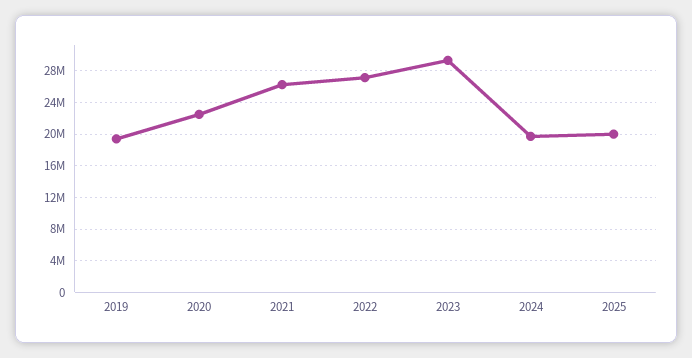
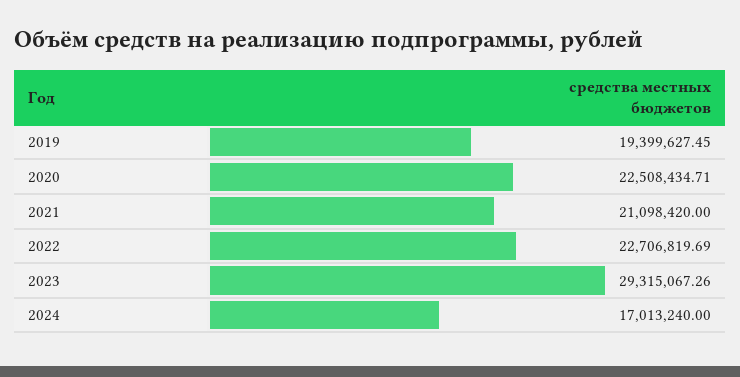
  {
    "2019": 19399627.45,
    "2020": 22508434.71,
-   "2021": 26000000,
+   "2021": 21098420,
-   "2022": 27000000,
+   "2022": 22706819.69,
    "2023": 29315067.26,
-   "2024": 20000000,
+   "2024": 17013240
-   "2025": 20000000
  }

